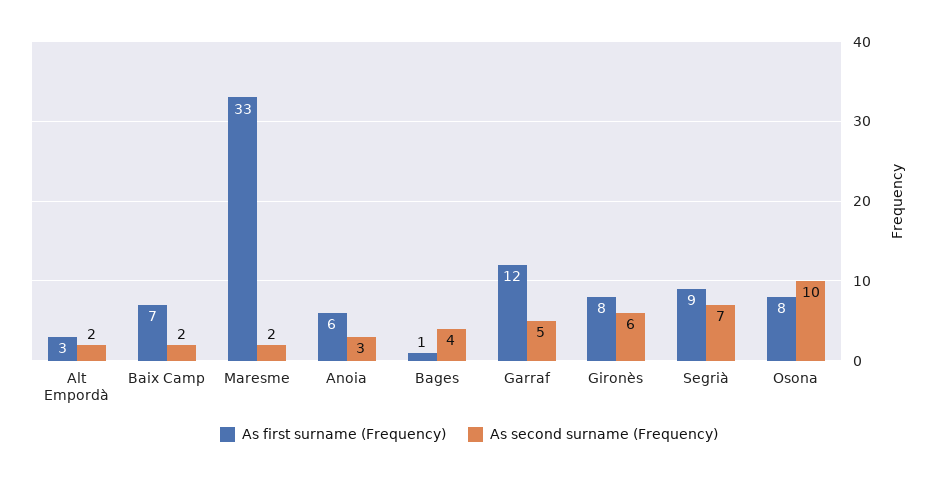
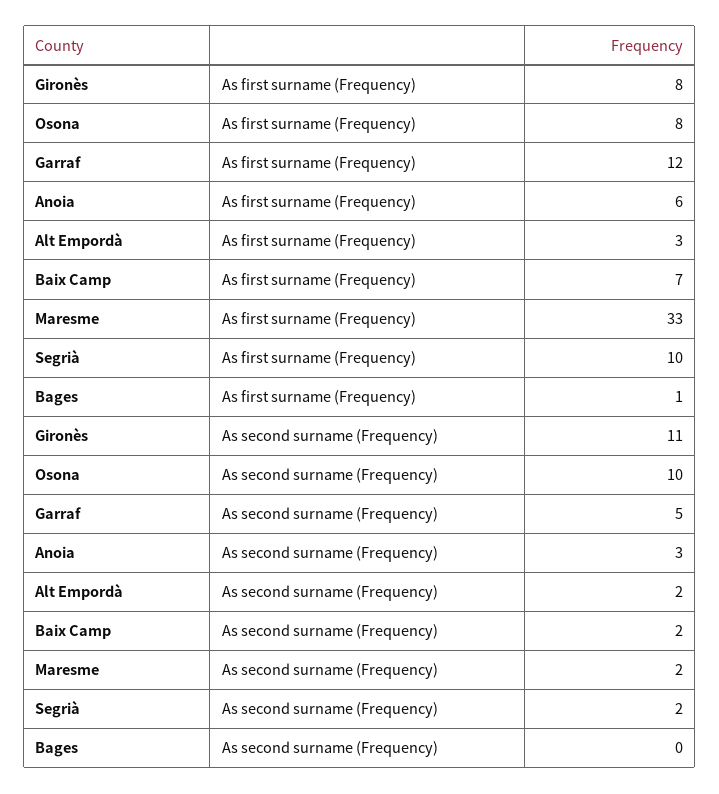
  {
    "As first surname (Frequency)": {
      "Alt Empordà": 3,
      "Baix Camp": 7,
      "Maresme": 33,
      "Anoia": 6,
      "Bages": 1,
      "Garraf": 12,
      "Gironès": 8,
-     "Segrià": 9,
+     "Segrià": 10,
      "Osona": 8
    },
    "As second surname (Frequency)": {
      "Alt Empordà": 2,
      "Baix Camp": 2,
      "Maresme": 2,
      "Anoia": 3,
-     "Bages": 4,
+     "Bages": 0,
      "Garraf": 5,
-     "Gironès": 6,
+     "Gironès": 11,
-     "Segrià": 7,
+     "Segrià": 2,
      "Osona": 10
    }
  }

